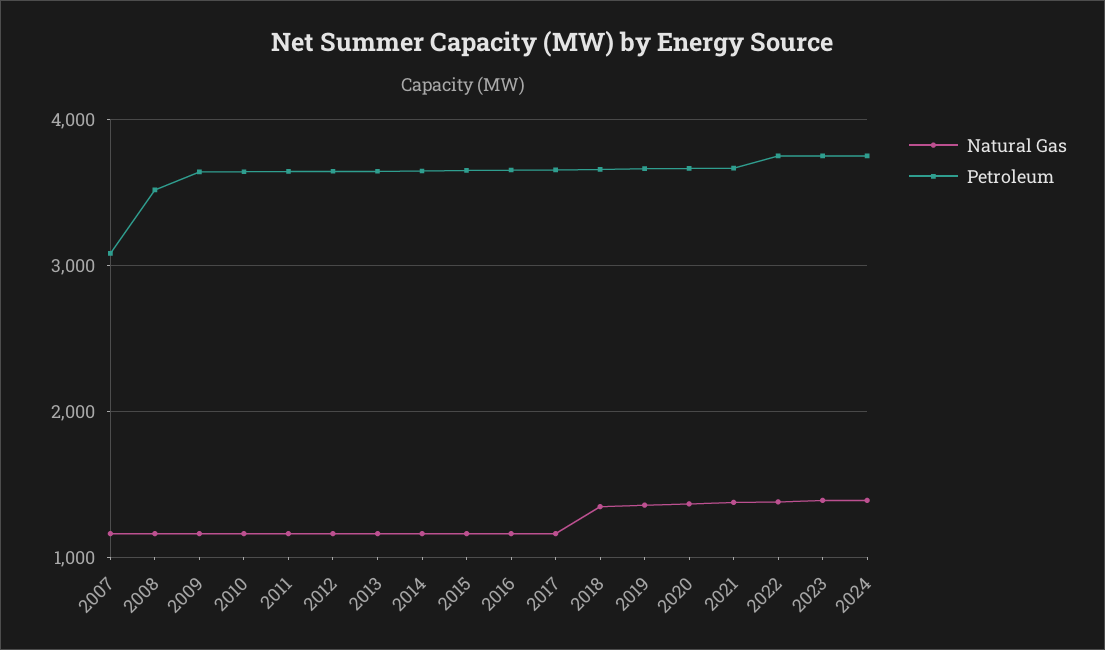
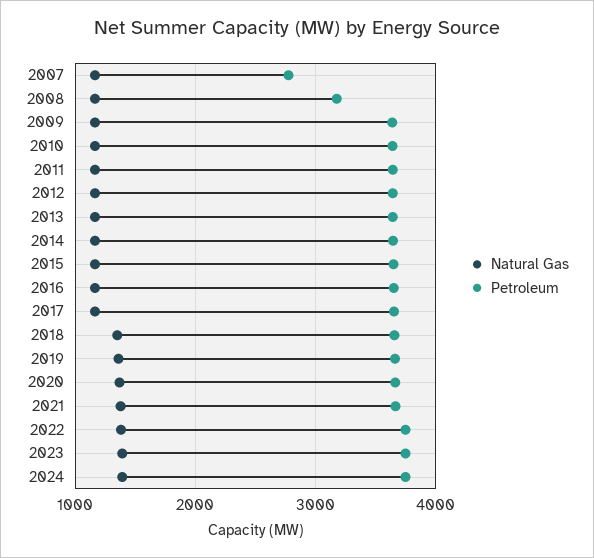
  {
    "Natural Gas": {
      "2007": 1200,
      "2008": 1200,
      "2009": 1200,
      "2010": 1200,
      "2011": 1200,
      "2012": 1200,
      "2013": 1200,
      "2014": 1200,
      "2015": 1200,
      "2016": 1200,
      "2017": 1200,
      "2018": 1300,
      "2019": 1400,
      "2020": 1400,
      "2021": 1400,
      "2022": 1400,
      "2023": 1400,
      "2024": 1400
    },
    "Petroleum": {
-     "2007": 3100,
+     "2007": 2800,
-     "2008": 3500,
+     "2008": 3200,
      "2009": 3600,
      "2010": 3600,
      "2011": 3600,
      "2012": 3600,
      "2013": 3600,
      "2014": 3600,
      "2015": 3600,
      "2016": 3700,
      "2017": 3700,
      "2018": 3700,
      "2019": 3700,
      "2020": 3700,
      "2021": 3700,
      "2022": 3700,
      "2023": 3700,
      "2024": 3700
    }
  }

